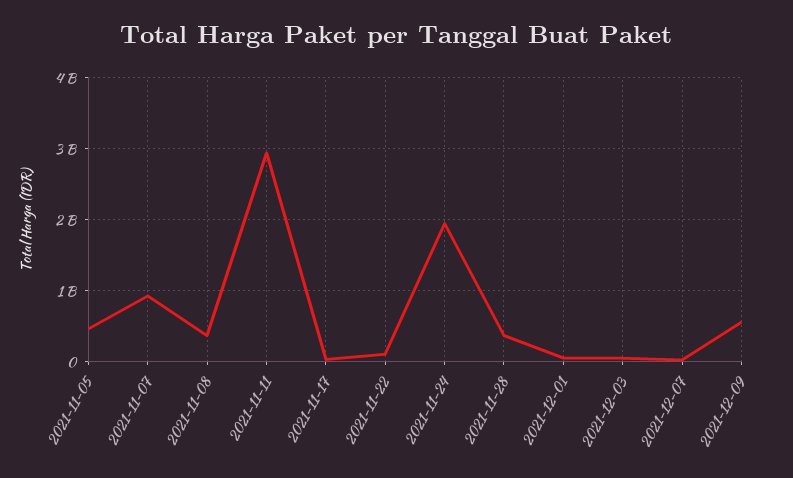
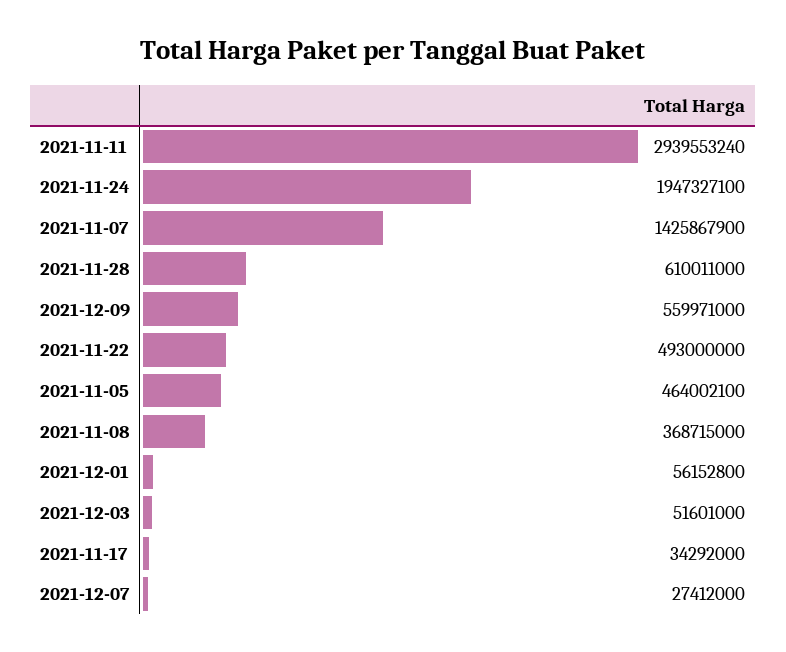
  {
    "2021-11-05": 464002100,
-   "2021-11-07": 900000000,
+   "2021-11-07": 1425867900,
    "2021-11-08": 368715000,
    "2021-11-11": 2939553240,
    "2021-11-17": 34292000,
-   "2021-11-22": 100000000,
+   "2021-11-22": 493000000,
    "2021-11-24": 1947327100,
-   "2021-11-28": 400000000,
+   "2021-11-28": 610011000,
    "2021-12-01": 56152800,
    "2021-12-03": 51601000,
    "2021-12-07": 27412000,
    "2021-12-09": 559971000
  }

